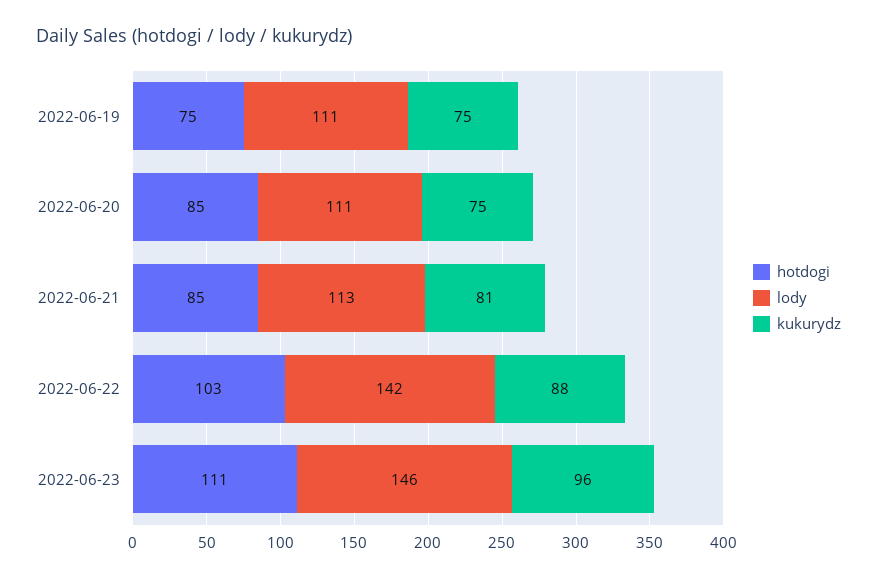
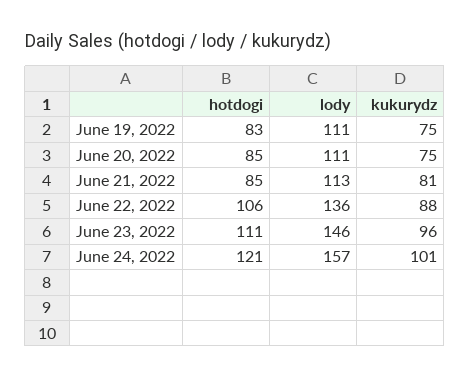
  {
    "hotdogi": {
-     "2022-06-19": 75,
+     "2022-06-19": 83,
      "2022-06-20": 85,
      "2022-06-21": 85,
-     "2022-06-22": 103,
+     "2022-06-22": 106,
-     "2022-06-23": 111
+     "2022-06-23": 111,
+     "June 24, 2022": 121
    },
    "lody": {
      "2022-06-19": 111,
      "2022-06-20": 111,
      "2022-06-21": 113,
-     "2022-06-22": 142,
+     "2022-06-22": 136,
-     "2022-06-23": 146
+     "2022-06-23": 146,
+     "June 24, 2022": 157
    },
    "kukurydz": {
      "2022-06-19": 75,
      "2022-06-20": 75,
      "2022-06-21": 81,
      "2022-06-22": 88,
-     "2022-06-23": 96
+     "2022-06-23": 96,
+     "June 24, 2022": 101
    }
  }

